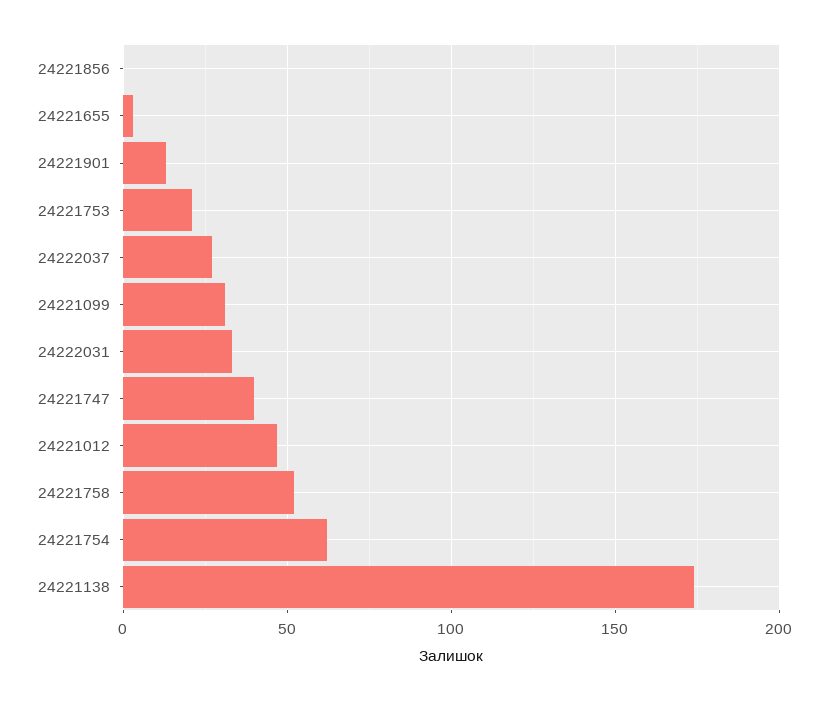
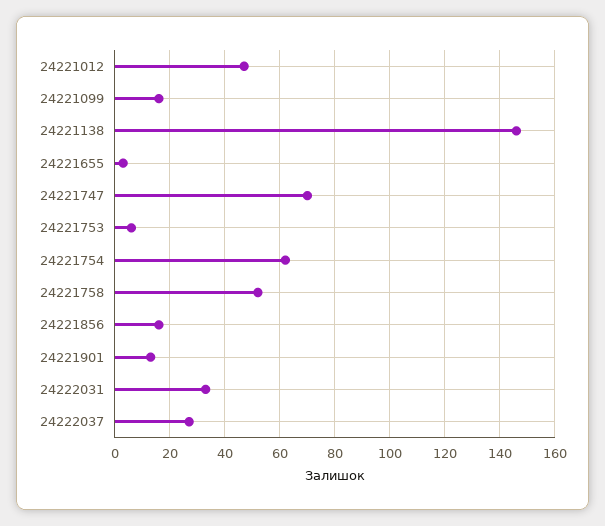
  {
-   "24221856": 0,
+   "24221856": 15,
    "24221655": 5,
    "24221901": 15,
-   "24221753": 20,
+   "24221753": 5,
    "24222037": 25,
-   "24221099": 30,
+   "24221099": 15,
    "24222031": 35,
-   "24221747": 40,
+   "24221747": 70,
    "24221012": 45,
    "24221758": 50,
    "24221754": 60,
-   "24221138": 175
+   "24221138": 145
  }

